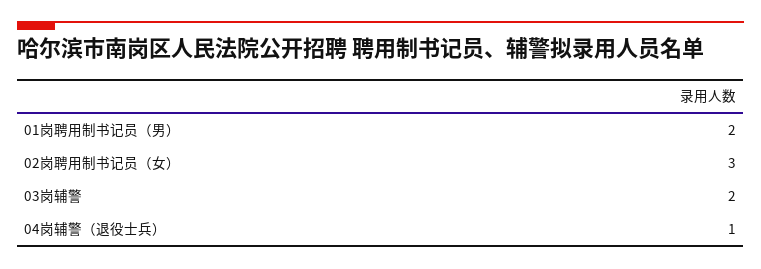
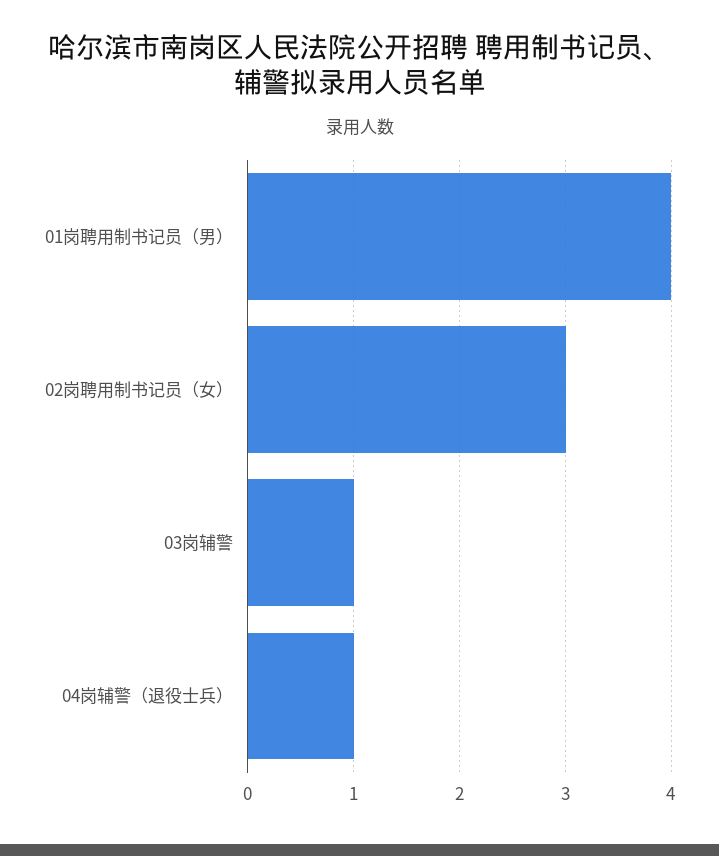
  {
-   "01岗聘用制书记员（男）": 2,
+   "01岗聘用制书记员（男）": 4,
    "02岗聘用制书记员（女）": 3,
-   "03岗辅警": 2,
+   "03岗辅警": 1,
    "04岗辅警（退役士兵）": 1
  }

